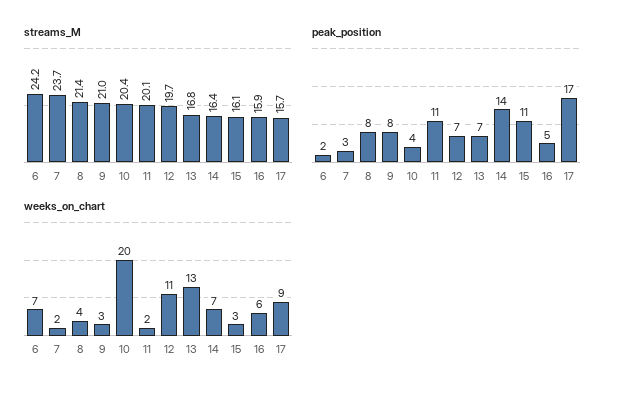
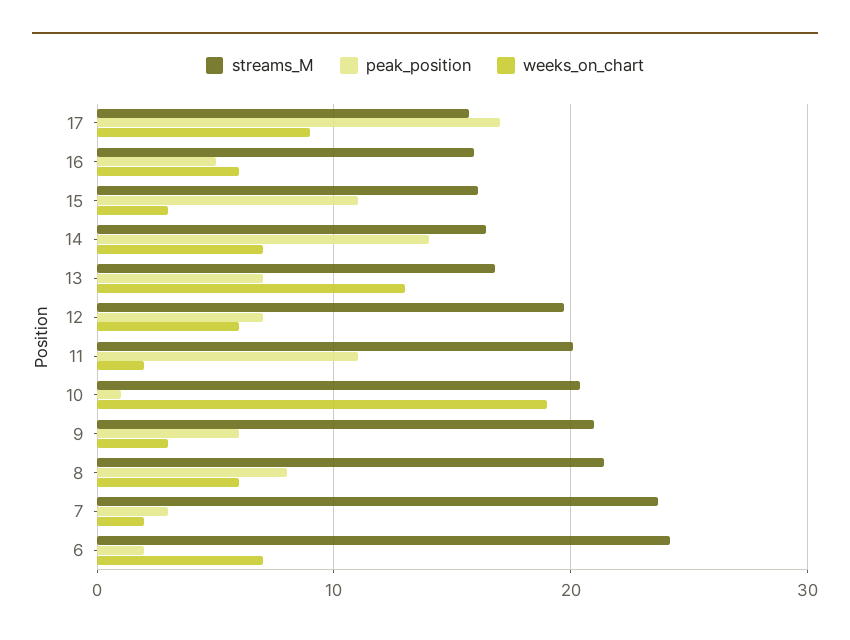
  {
    "streams_M": {
      "6": 24.2,
      "7": 23.7,
      "8": 21.4,
      "9": 21,
      "10": 20.4,
      "11": 20.1,
      "12": 19.7,
      "13": 16.8,
      "14": 16.4,
      "15": 16.1,
      "16": 15.9,
      "17": 15.7
    },
    "peak_position": {
      "6": 2,
      "7": 3,
      "8": 8,
-     "9": 8,
+     "9": 6,
-     "10": 4,
+     "10": 1,
      "11": 11,
      "12": 7,
      "13": 7,
      "14": 14,
      "15": 11,
      "16": 5,
      "17": 17
    },
    "weeks_on_chart": {
      "6": 7,
      "7": 2,
-     "8": 4,
+     "8": 6,
      "9": 3,
-     "10": 20,
+     "10": 19,
      "11": 2,
-     "12": 11,
+     "12": 6,
      "13": 13,
      "14": 7,
      "15": 3,
      "16": 6,
      "17": 9
    }
  }

